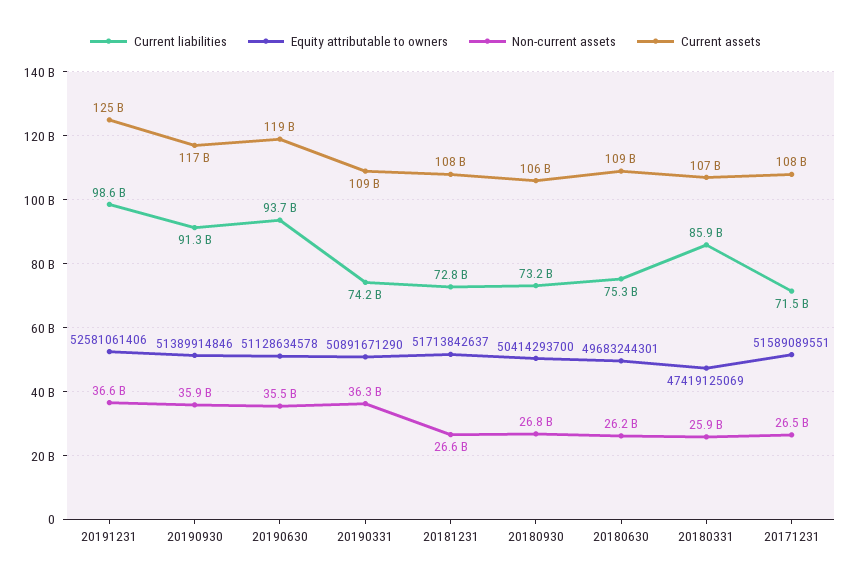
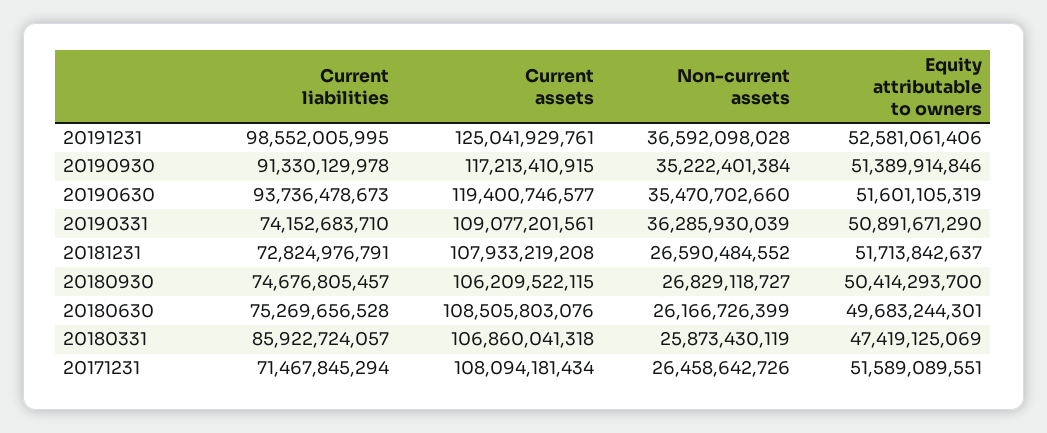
  {
    "Current liabilities": {
      "20191231": 98552005995,
      "20190930": 91330129978,
      "20190630": 93736478673,
      "20190331": 74152683710,
      "20181231": 72824976791,
-     "20180930": 73200000000,
+     "20180930": 74676805457,
      "20180630": 75269656528,
      "20180331": 85922724057,
      "20171231": 71467845294
    },
    "Equity attributable to owners": {
      "20191231": 52581061406,
      "20190930": 51389914846,
-     "20190630": 51128634578,
+     "20190630": 51601105319,
      "20190331": 50891671290,
      "20181231": 51713842637,
      "20180930": 50414293700,
      "20180630": 49683244301,
      "20180331": 47419125069,
      "20171231": 51589089551
    },
    "Non-current assets": {
      "20191231": 36592098028,
-     "20190930": 35900000000,
+     "20190930": 35222401384,
      "20190630": 35470702660,
      "20190331": 36285930039,
      "20181231": 26590484552,
      "20180930": 26829118727,
      "20180630": 26166726399,
      "20180331": 25873430119,
      "20171231": 26458642726
    },
    "Current assets": {
      "20191231": 125041929761,
      "20190930": 117213410915,
      "20190630": 119400746577,
      "20190331": 109077201561,
      "20181231": 107933219208,
      "20180930": 106209522115,
      "20180630": 108505803076,
      "20180331": 106860041318,
      "20171231": 108094181434
    }
  }

